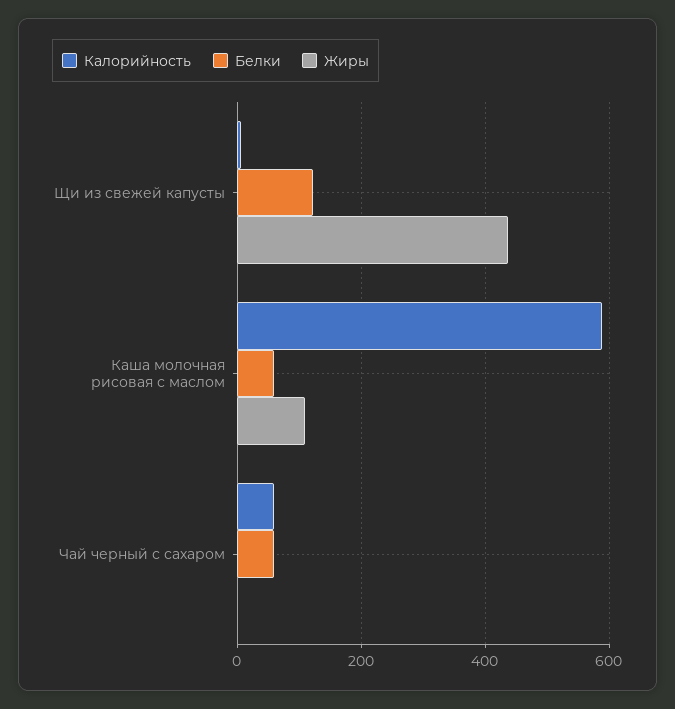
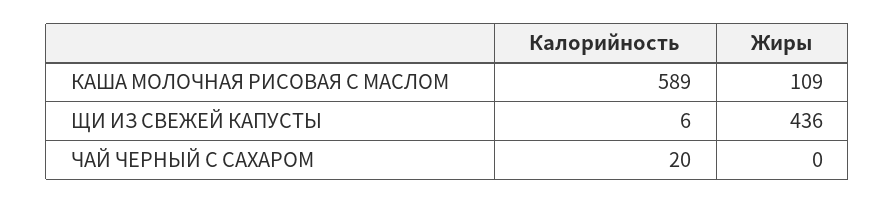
  {
    "Калорийность": {
      "Щи из свежей капусты": 6,
      "Каша молочная рисовая с маслом": 589,
-     "Чай черный с сахаром": 60
+     "Чай черный с сахаром": 20
    },
-   "Белки": {
-     "Щи из свежей капусты": 120,
-     "Каша молочная рисовая с маслом": 60,
-     "Чай черный с сахаром": 60
-   },
    "Жиры": {
      "Щи из свежей капусты": 436,
      "Каша молочная рисовая с маслом": 109,
      "Чай черный с сахаром": 0
    }
  }

